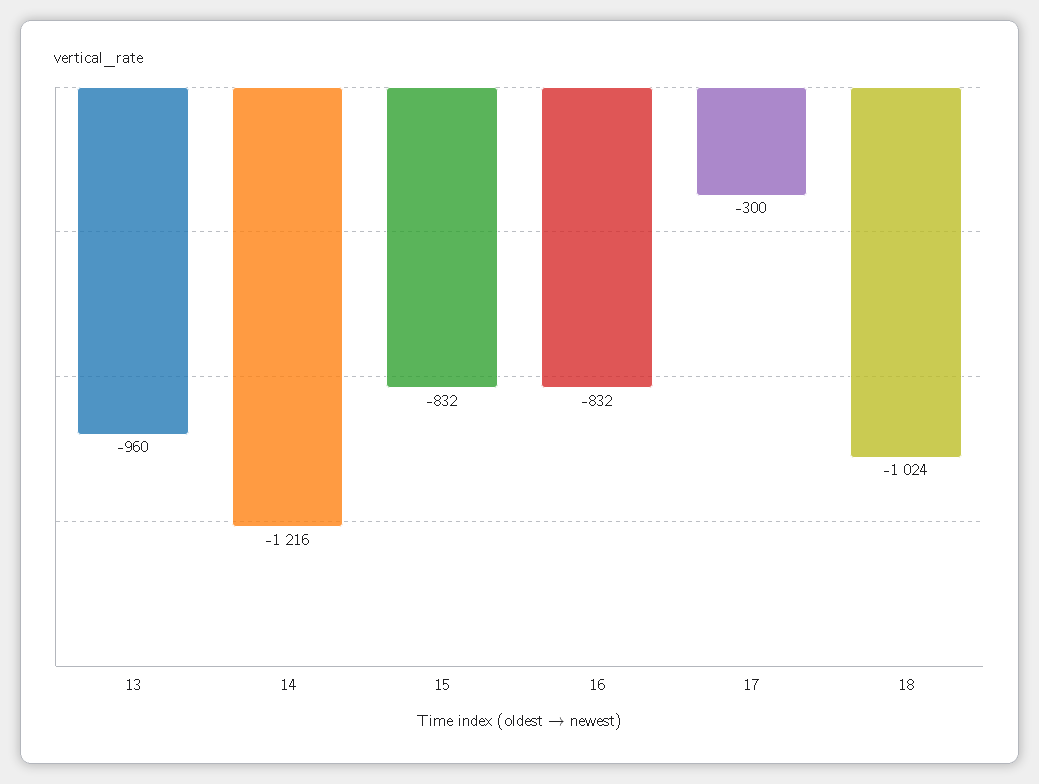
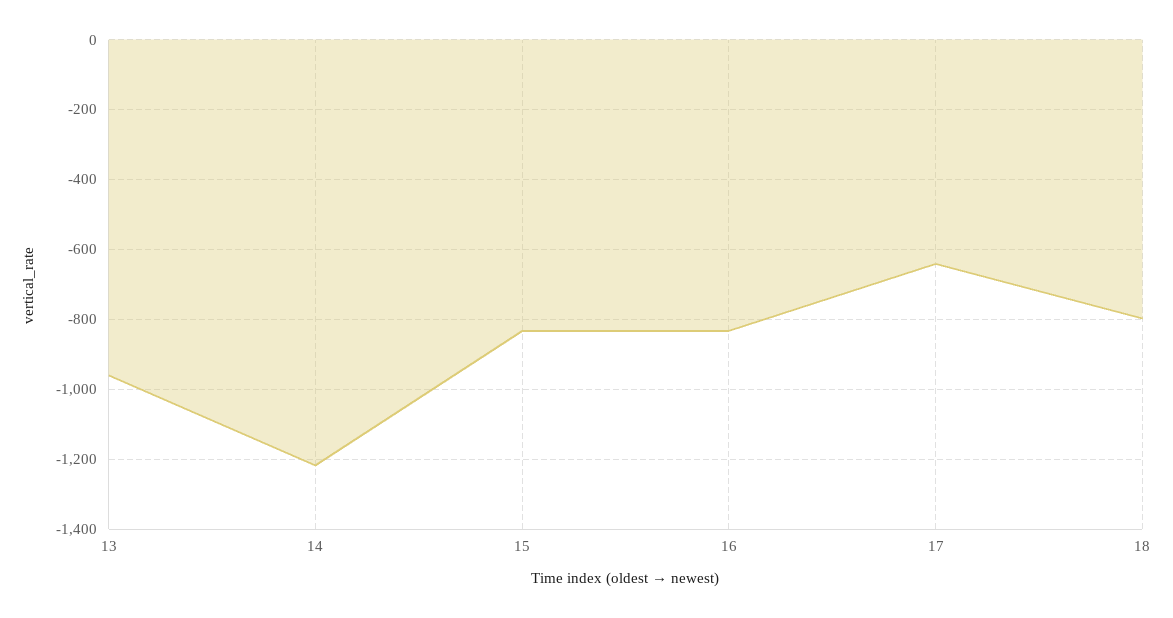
  {
    "13": -960,
    "14": -1216,
    "15": -832,
    "16": -832,
-   "17": -300,
+   "17": -640,
-   "18": -1024
+   "18": -800
  }

